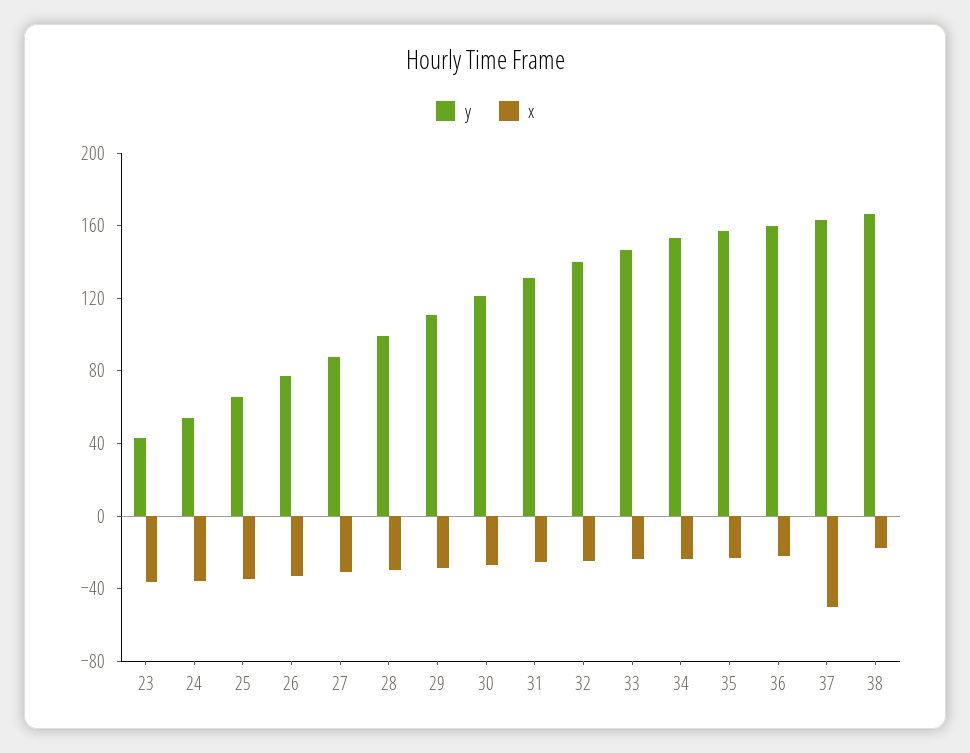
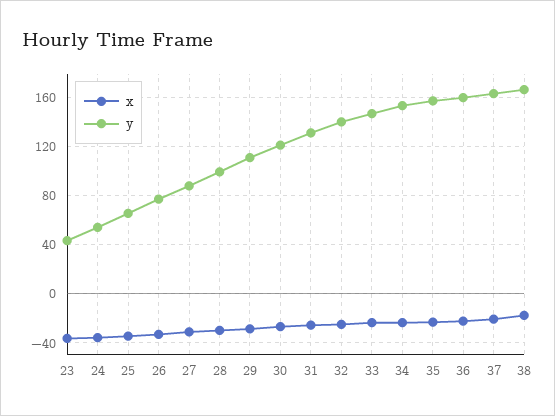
  {
    "y": {
      "23": 45,
      "24": 55,
      "25": 65,
      "26": 75,
      "27": 90,
      "28": 100,
      "29": 110,
      "30": 120,
      "31": 130,
      "32": 140,
      "33": 145,
      "34": 155,
      "35": 155,
      "36": 160,
      "37": 165,
      "38": 165
    },
    "x": {
      "23": -35,
      "24": -35,
      "25": -35,
      "26": -35,
      "27": -30,
      "28": -30,
      "29": -30,
      "30": -25,
      "31": -25,
      "32": -25,
      "33": -25,
      "34": -25,
      "35": -25,
      "36": -20,
-     "37": -50,
+     "37": -20,
      "38": -20
    }
  }

